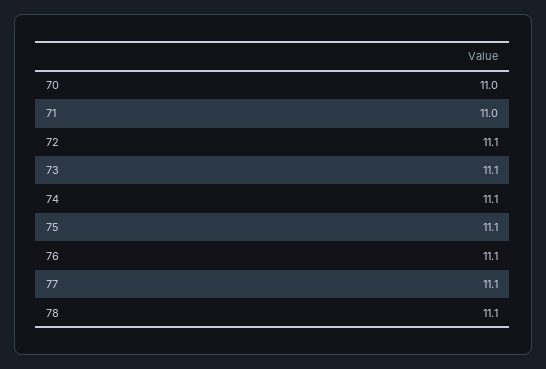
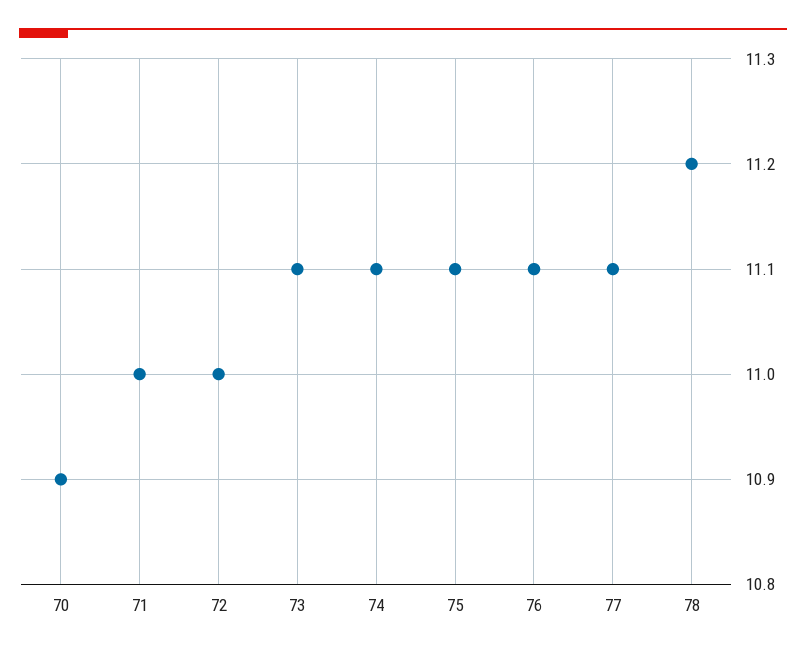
  {
-   "70": 11,
+   "70": 10.9,
    "71": 11,
-   "72": 11.1,
+   "72": 11,
    "73": 11.1,
    "74": 11.1,
    "75": 11.1,
    "76": 11.1,
    "77": 11.1,
-   "78": 11.1
+   "78": 11.2
  }

